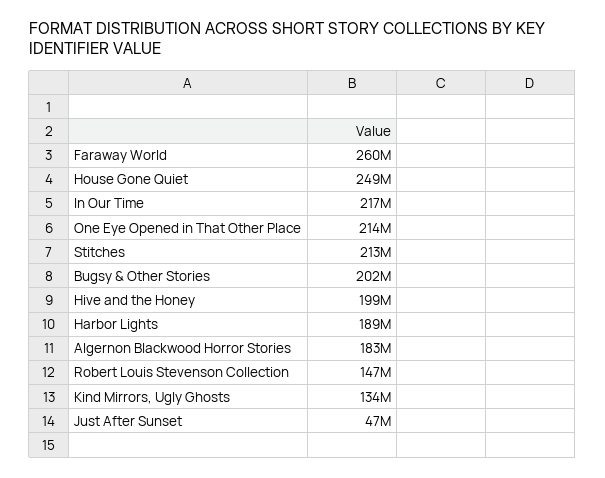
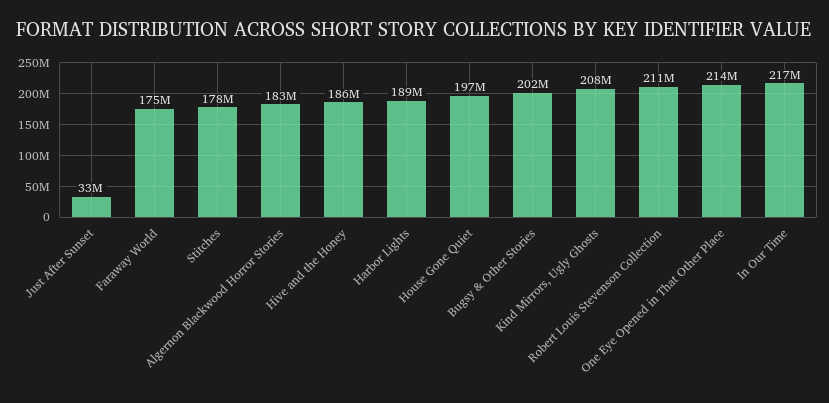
  {
-   "Faraway World": 260000000,
+   "Faraway World": 175000000,
-   "House Gone Quiet": 249000000,
+   "House Gone Quiet": 197000000,
    "In Our Time": 217000000,
    "One Eye Opened in That Other Place": 214000000,
-   "Stitches": 213000000,
+   "Stitches": 178000000,
    "Bugsy & Other Stories": 202000000,
-   "Hive and the Honey": 199000000,
+   "Hive and the Honey": 186000000,
    "Harbor Lights": 189000000,
    "Algernon Blackwood Horror Stories": 183000000,
-   "Robert Louis Stevenson Collection": 147000000,
+   "Robert Louis Stevenson Collection": 211000000,
-   "Kind Mirrors, Ugly Ghosts": 134000000,
+   "Kind Mirrors, Ugly Ghosts": 208000000,
-   "Just After Sunset": 47000000
+   "Just After Sunset": 33000000
  }

